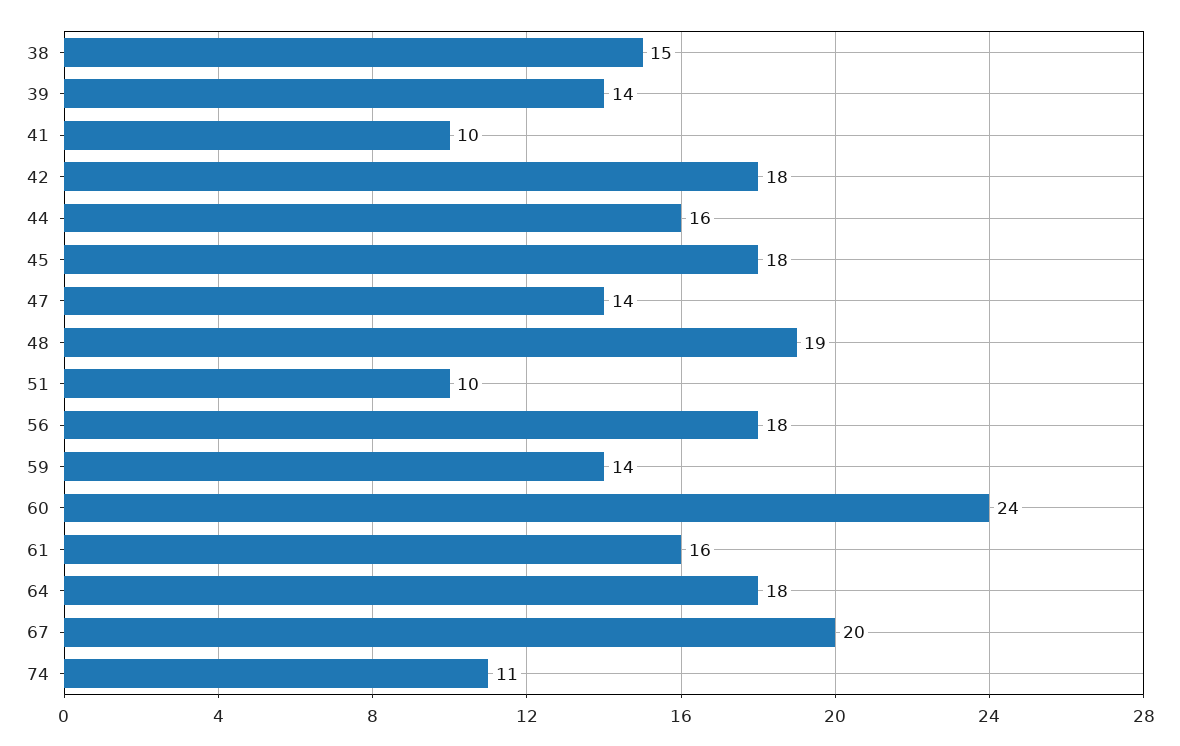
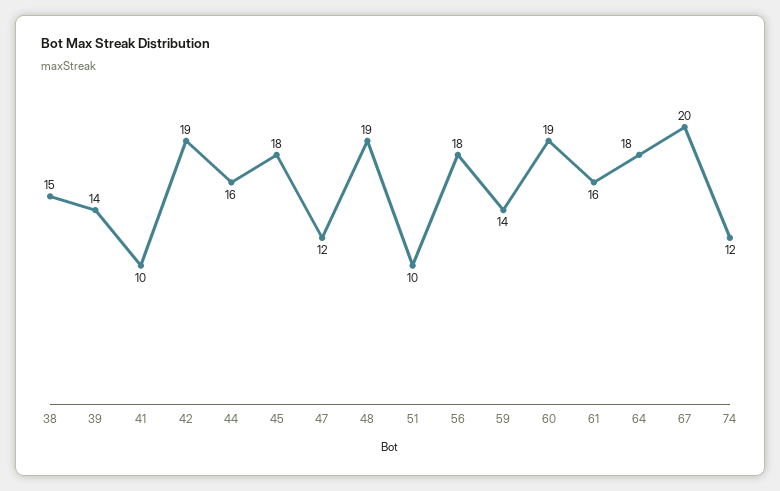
  {
    "38": 15,
    "39": 14,
    "41": 10,
-   "42": 18,
+   "42": 19,
    "44": 16,
    "45": 18,
-   "47": 14,
+   "47": 12,
    "48": 19,
    "51": 10,
    "56": 18,
    "59": 14,
-   "60": 24,
+   "60": 19,
    "61": 16,
    "64": 18,
    "67": 20,
-   "74": 11
+   "74": 12
  }

